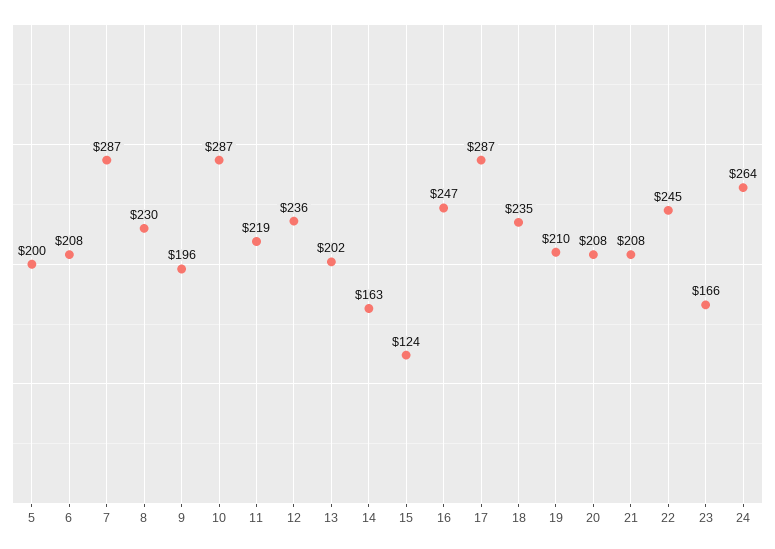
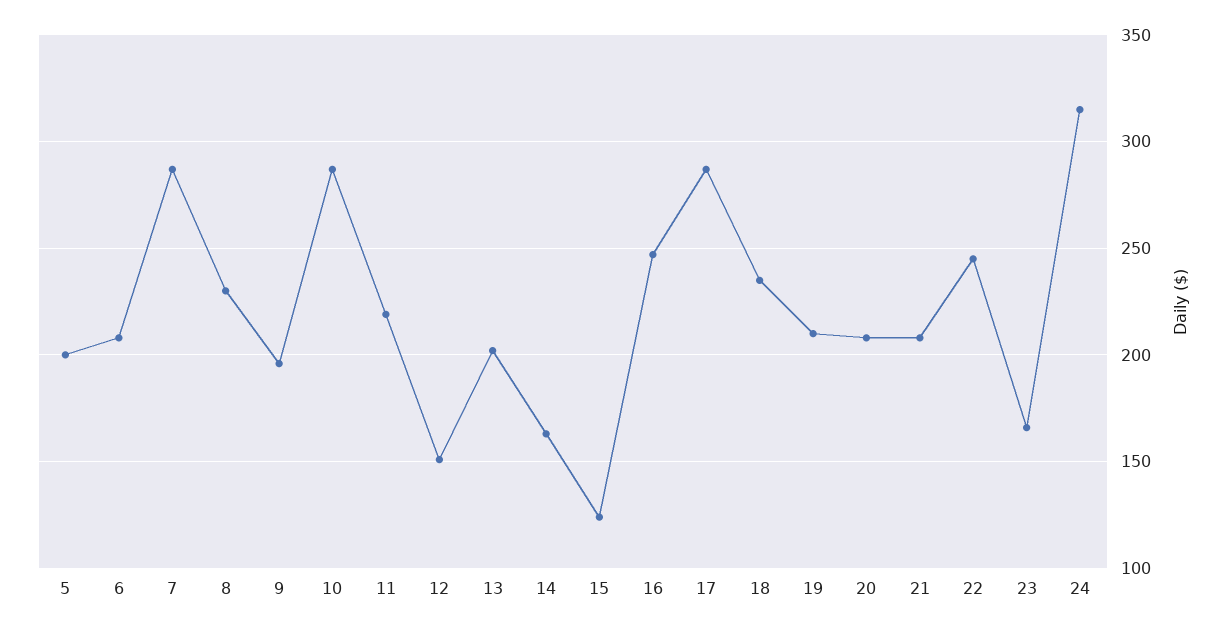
  {
    "5": 200,
    "6": 208,
    "7": 287,
    "8": 230,
    "9": 196,
    "10": 287,
    "11": 219,
-   "12": 236,
+   "12": 150,
    "13": 202,
    "14": 163,
    "15": 124,
    "16": 247,
    "17": 287,
    "18": 235,
    "19": 210,
    "20": 208,
    "21": 208,
    "22": 245,
    "23": 166,
-   "24": 264
+   "24": 315
  }

